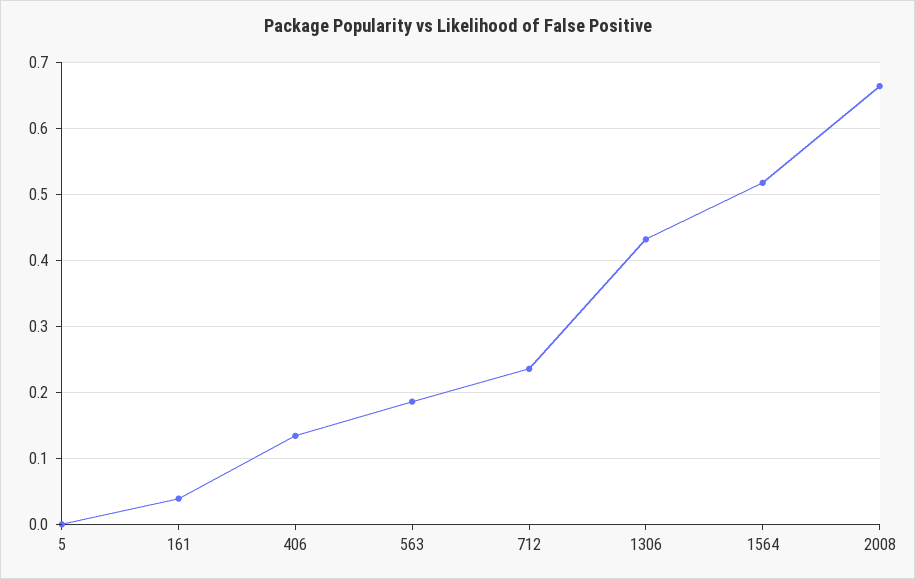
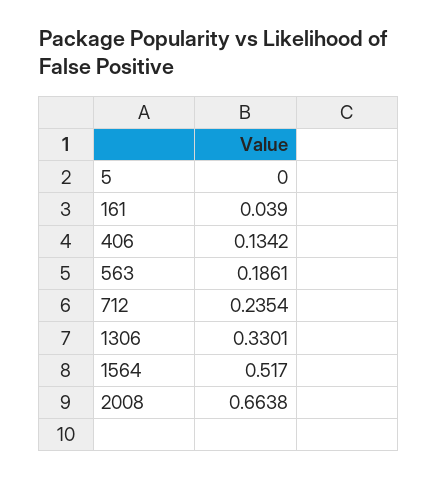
  {
    "5": 0,
    "161": 0.039,
    "406": 0.1342,
    "563": 0.1861,
    "712": 0.2354,
-   "1306": 0.43,
+   "1306": 0.3301,
    "1564": 0.517,
    "2008": 0.6638
  }

